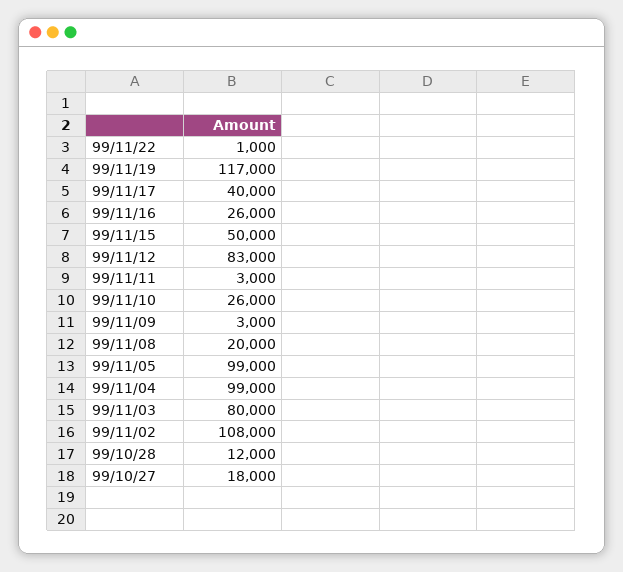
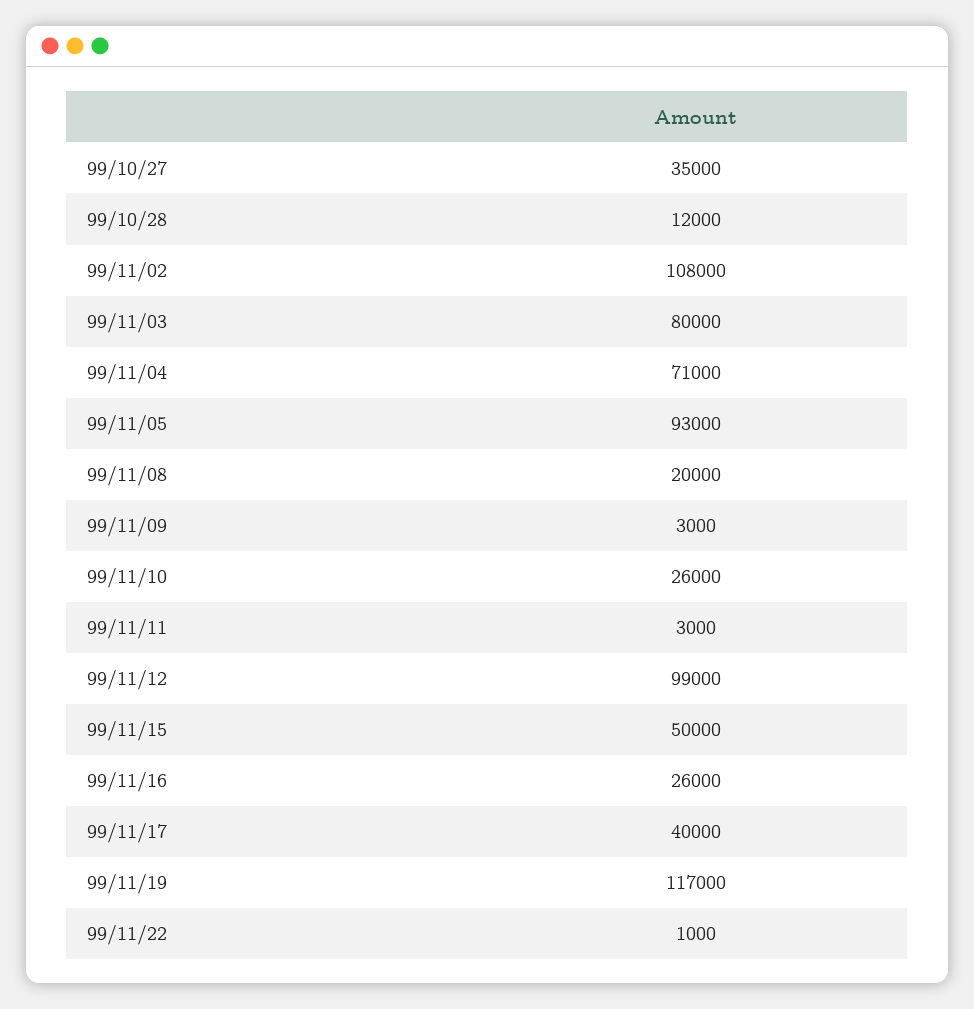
  {
    "99/11/22": 1000,
    "99/11/19": 117000,
    "99/11/17": 40000,
    "99/11/16": 26000,
    "99/11/15": 50000,
-   "99/11/12": 83000,
+   "99/11/12": 99000,
    "99/11/11": 3000,
    "99/11/10": 26000,
    "99/11/09": 3000,
    "99/11/08": 20000,
-   "99/11/05": 99000,
+   "99/11/05": 93000,
-   "99/11/04": 99000,
+   "99/11/04": 71000,
    "99/11/03": 80000,
    "99/11/02": 108000,
    "99/10/28": 12000,
-   "99/10/27": 18000
+   "99/10/27": 35000
  }

